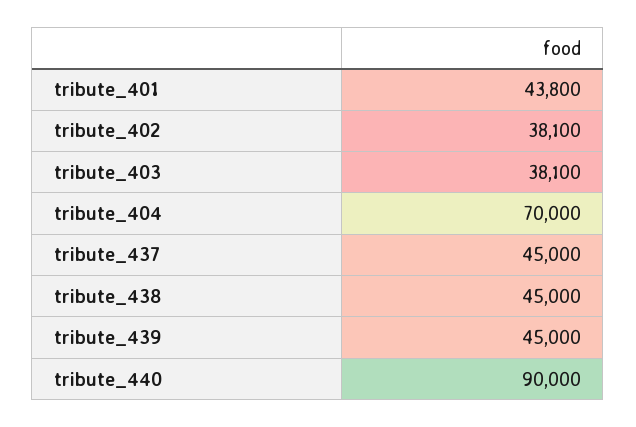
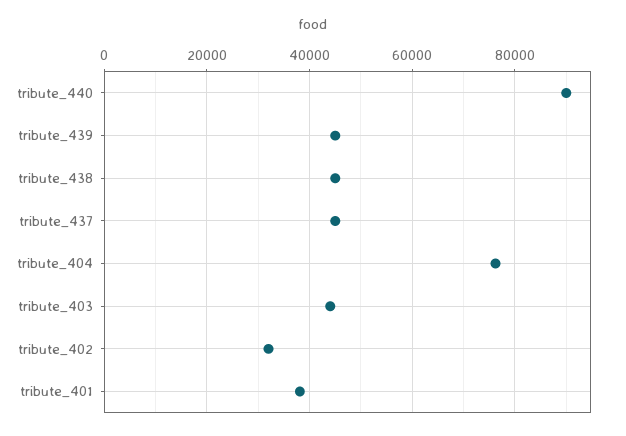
  {
-   "tribute_401": 43800,
+   "tribute_401": 38000,
-   "tribute_402": 38100,
+   "tribute_402": 32000,
-   "tribute_403": 38100,
+   "tribute_403": 44000,
-   "tribute_404": 70000,
+   "tribute_404": 76000,
    "tribute_437": 45000,
    "tribute_438": 45000,
    "tribute_439": 45000,
    "tribute_440": 90000
  }

